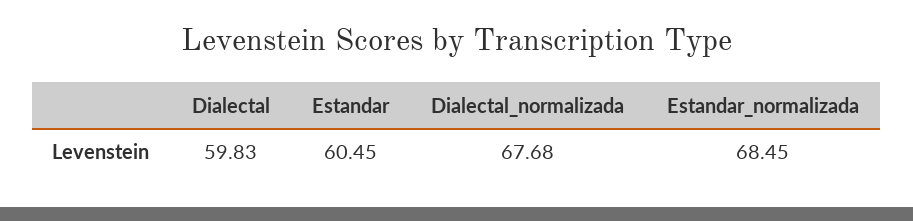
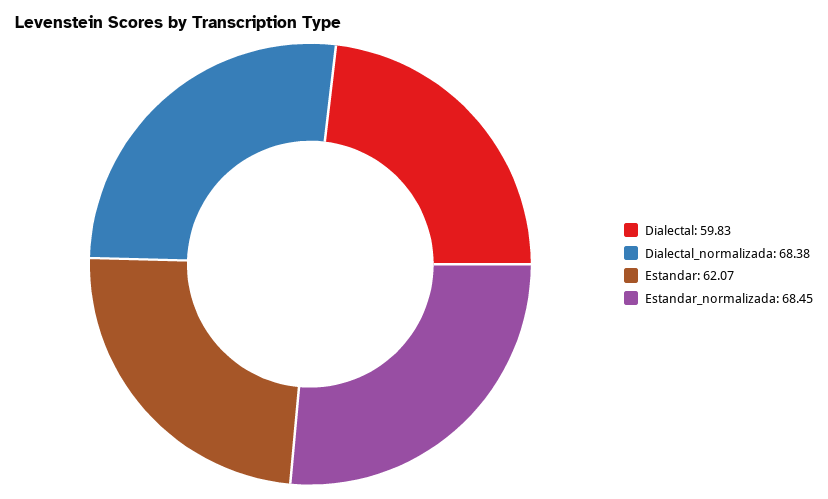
  {
    "Dialectal": 59.83,
-   "Estandar": 60.45,
+   "Estandar": 62.07,
-   "Dialectal_normalizada": 67.68,
+   "Dialectal_normalizada": 68.38,
    "Estandar_normalizada": 68.45
  }

